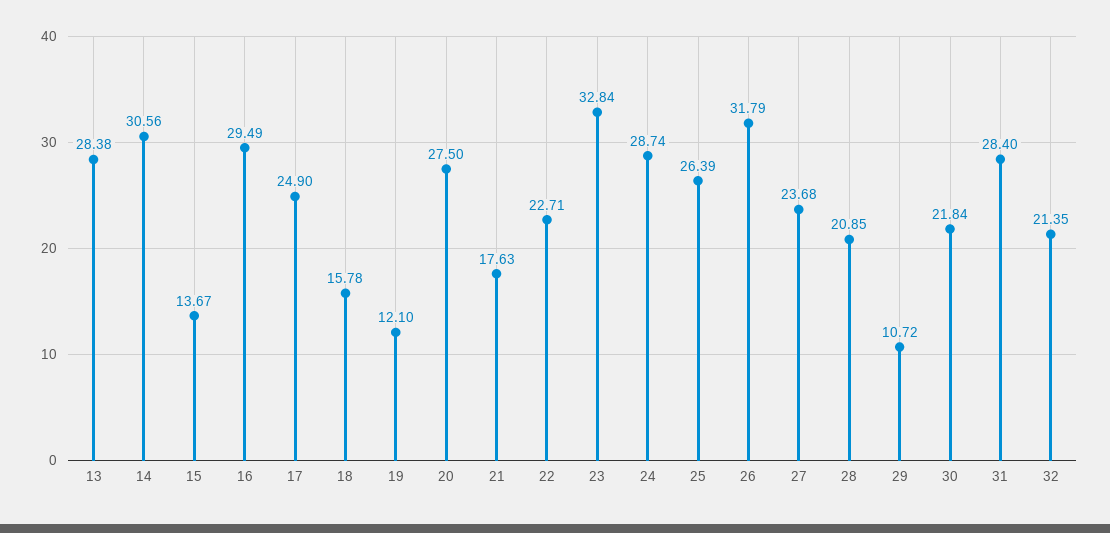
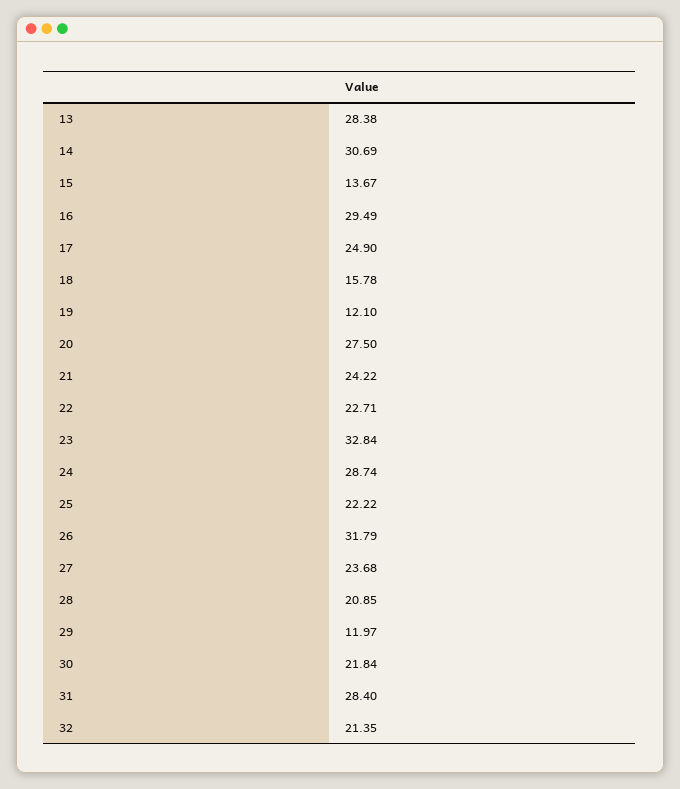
  {
    "13": 28.38,
-   "14": 30.56,
+   "14": 30.69,
    "15": 13.67,
    "16": 29.49,
    "17": 24.9,
    "18": 15.78,
    "19": 12.1,
    "20": 27.5,
-   "21": 17.63,
+   "21": 24.22,
    "22": 22.71,
    "23": 32.84,
    "24": 28.74,
-   "25": 26.39,
+   "25": 22.22,
    "26": 31.79,
    "27": 23.68,
    "28": 20.85,
-   "29": 10.72,
+   "29": 11.97,
    "30": 21.84,
    "31": 28.4,
    "32": 21.35
  }

